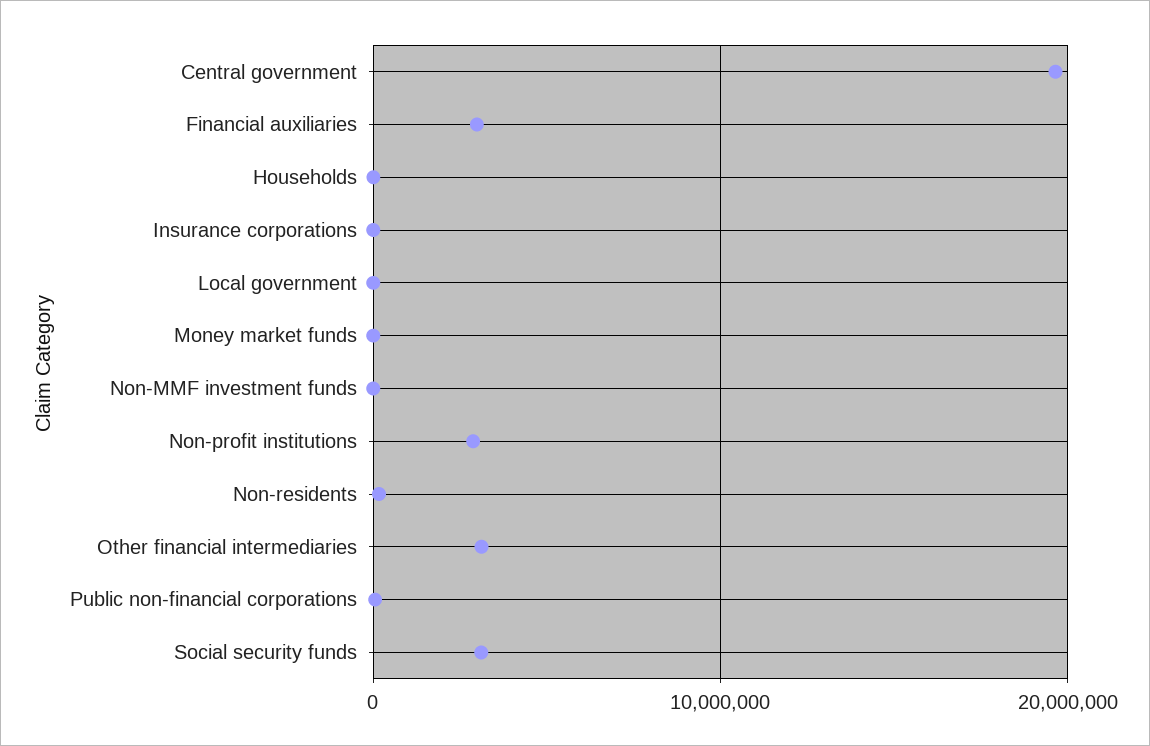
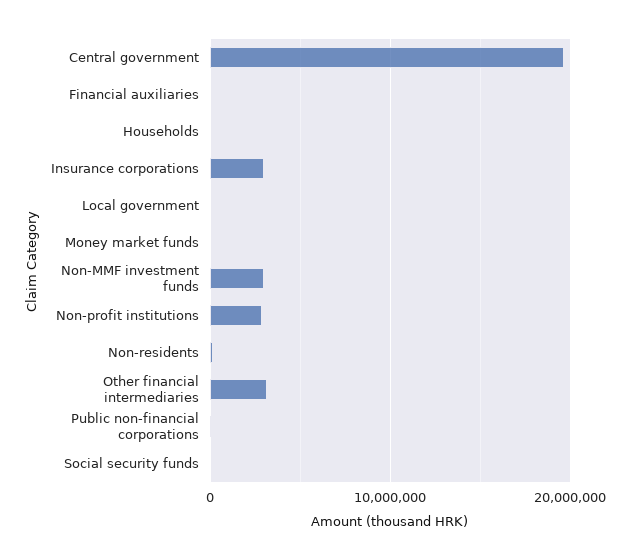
  {
    "Central government": 20000000,
-   "Financial auxiliaries": 3000000,
+   "Financial auxiliaries": 0,
    "Households": 0,
-   "Insurance corporations": 0,
+   "Insurance corporations": 3000000,
    "Local government": 0,
    "Money market funds": 0,
-   "Non-MMF investment funds": 0,
+   "Non-MMF investment funds": 3000000,
    "Non-profit institutions": 3000000,
    "Non-residents": 0,
    "Other financial intermediaries": 3000000,
    "Public non-financial corporations": 0,
-   "Social security funds": 3000000
+   "Social security funds": 0
  }

